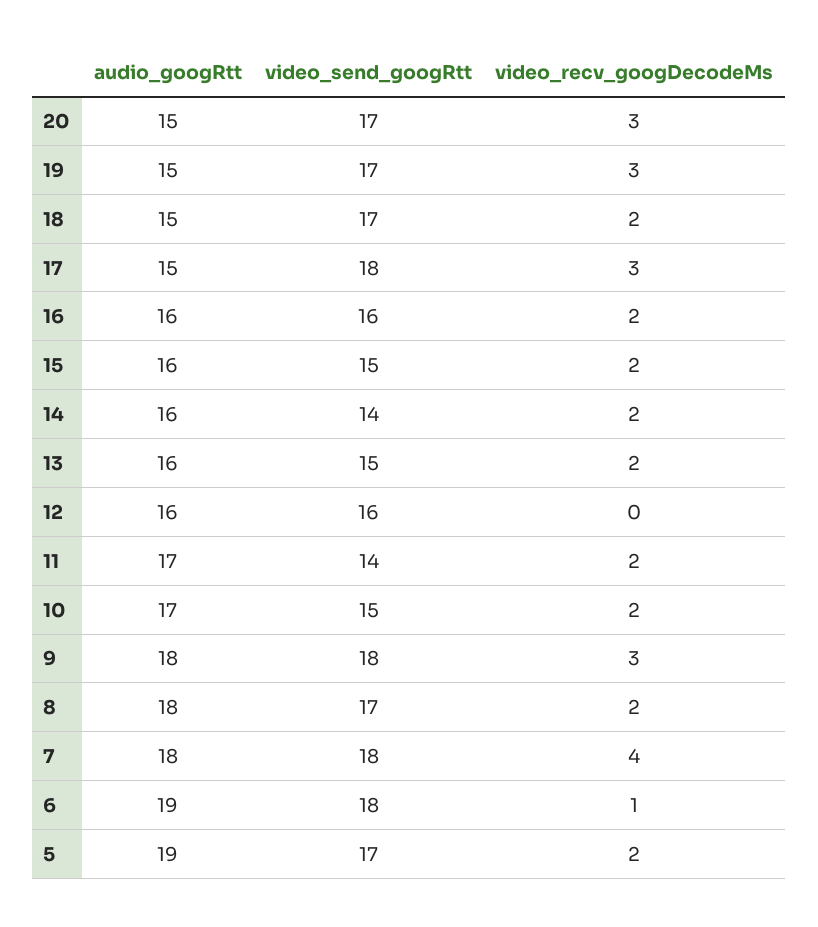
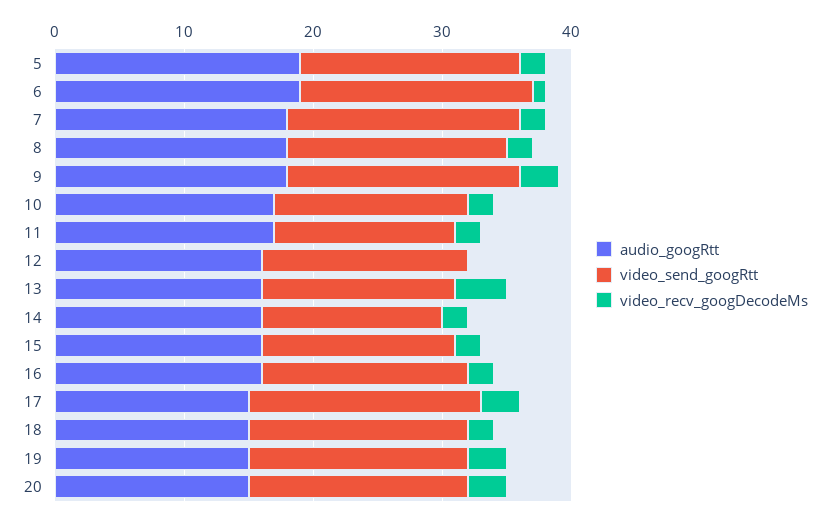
  {
    "audio_googRtt": {
      "20": 15,
      "19": 15,
      "18": 15,
      "17": 15,
      "16": 16,
      "15": 16,
      "14": 16,
      "13": 16,
      "12": 16,
      "11": 17,
      "10": 17,
      "9": 18,
      "8": 18,
      "7": 18,
      "6": 19,
      "5": 19
    },
    "video_send_googRtt": {
      "20": 17,
      "19": 17,
      "18": 17,
      "17": 18,
      "16": 16,
      "15": 15,
      "14": 14,
      "13": 15,
      "12": 16,
      "11": 14,
      "10": 15,
      "9": 18,
      "8": 17,
      "7": 18,
      "6": 18,
      "5": 17
    },
    "video_recv_googDecodeMs": {
      "20": 3,
      "19": 3,
      "18": 2,
      "17": 3,
      "16": 2,
      "15": 2,
      "14": 2,
-     "13": 2,
+     "13": 4,
      "12": 0,
      "11": 2,
      "10": 2,
      "9": 3,
      "8": 2,
-     "7": 4,
+     "7": 2,
      "6": 1,
      "5": 2
    }
  }

